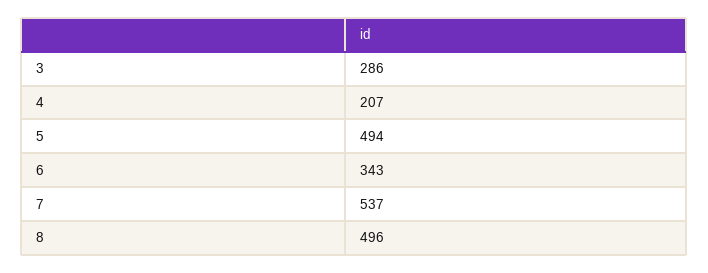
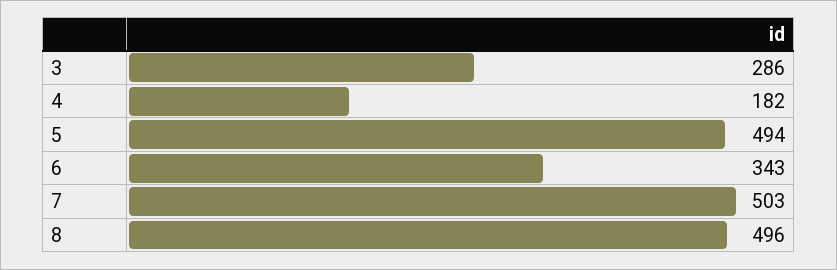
  {
    "3": 286,
-   "4": 207,
+   "4": 182,
    "5": 494,
    "6": 343,
-   "7": 537,
+   "7": 503,
    "8": 496
  }

